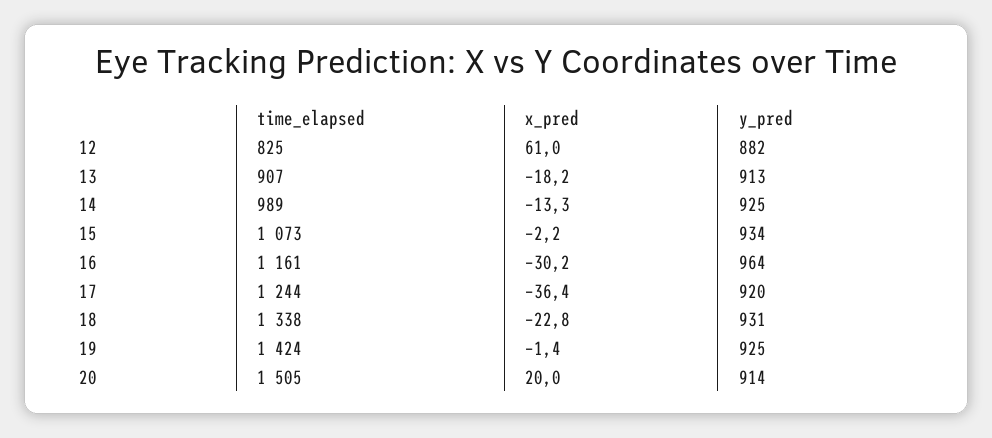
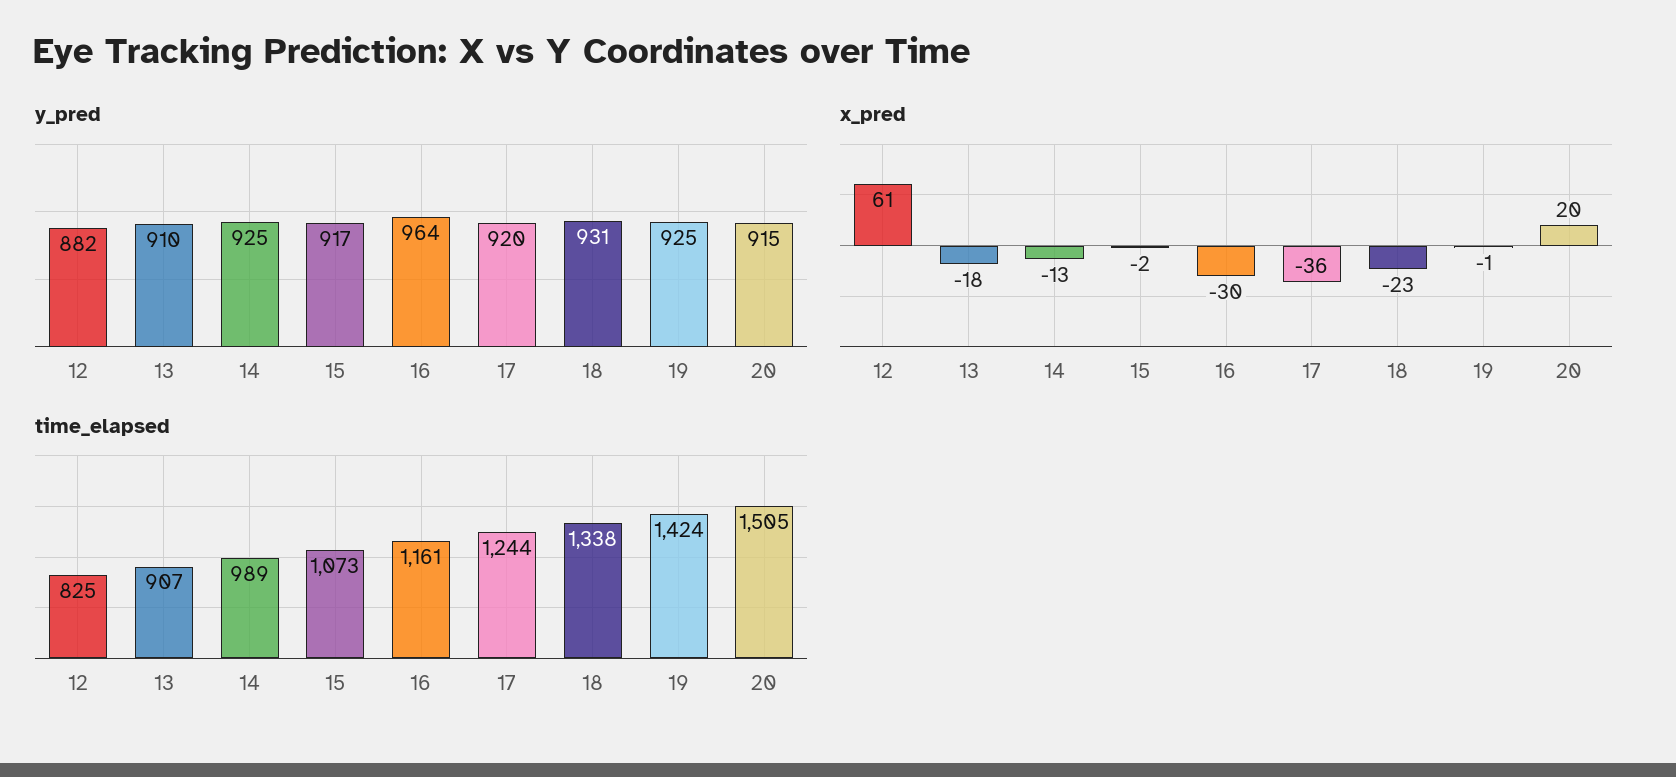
  {
    "time_elapsed": {
      "12": 825,
      "13": 907,
      "14": 989,
      "15": 1073,
      "16": 1161,
      "17": 1244,
      "18": 1338,
      "19": 1424,
      "20": 1505
    },
    "x_pred": {
      "12": 61,
      "13": -18.2,
      "14": -13.3,
      "15": -2.2,
      "16": -30.2,
      "17": -36.4,
      "18": -22.8,
      "19": -1.4,
      "20": 20
    },
    "y_pred": {
      "12": 882,
-     "13": 913,
+     "13": 910,
      "14": 925,
-     "15": 934,
+     "15": 917,
      "16": 964,
      "17": 920,
      "18": 931,
      "19": 925,
-     "20": 914
+     "20": 915
    }
  }

